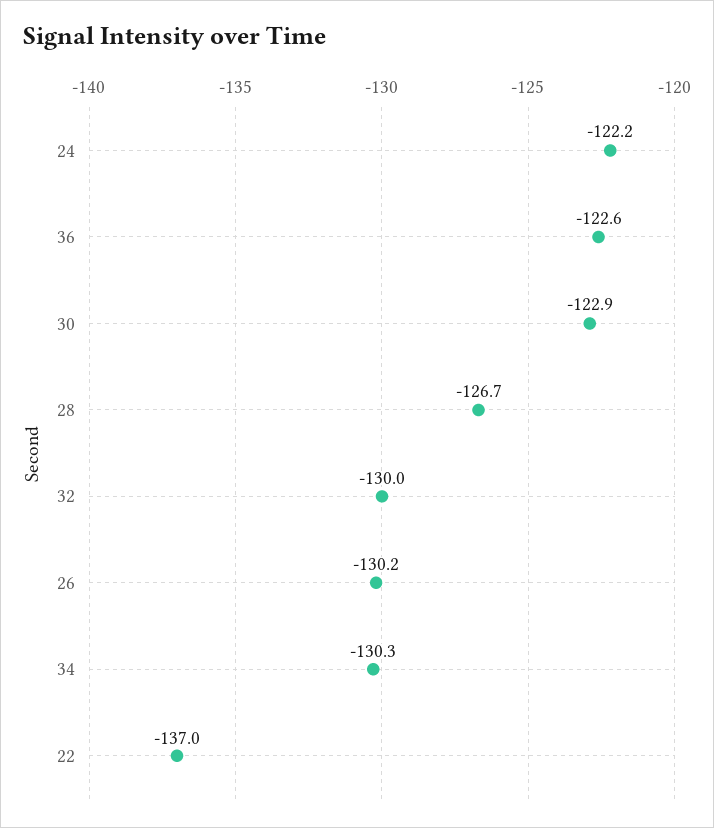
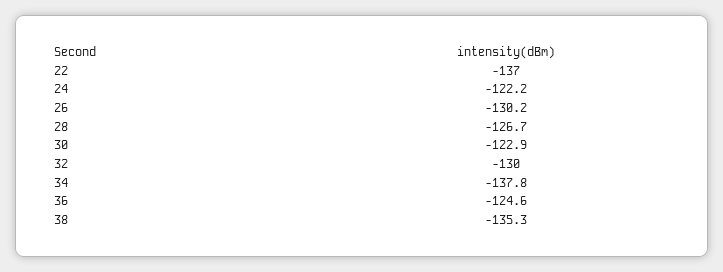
  {
    "24": -122.2,
-   "36": -122.6,
+   "36": -124.6,
    "30": -122.9,
    "28": -126.7,
    "32": -130,
    "26": -130.2,
-   "34": -130.3,
+   "34": -137.8,
-   "22": -137
+   "22": -137,
+   "38": -135.3
  }

